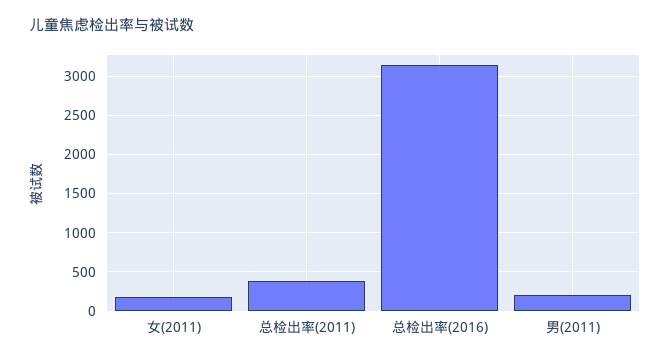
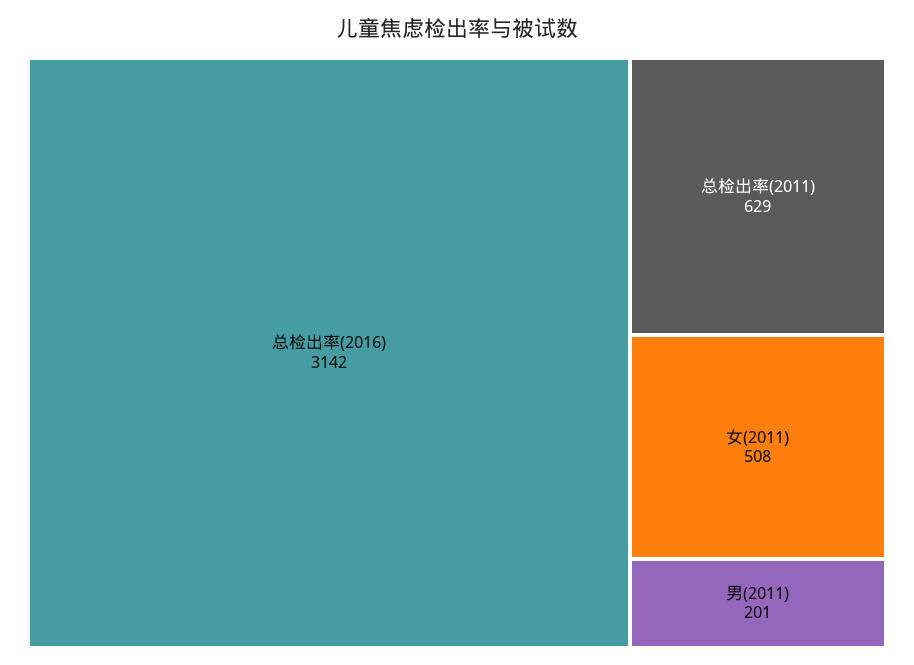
  {
-   "女(2011)": 200,
+   "女(2011)": 508,
-   "总检出率(2011)": 400,
+   "总检出率(2011)": 629,
    "总检出率(2016)": 3142,
    "男(2011)": 201
  }

